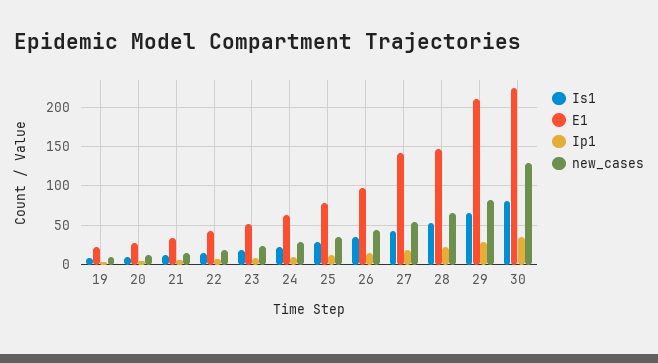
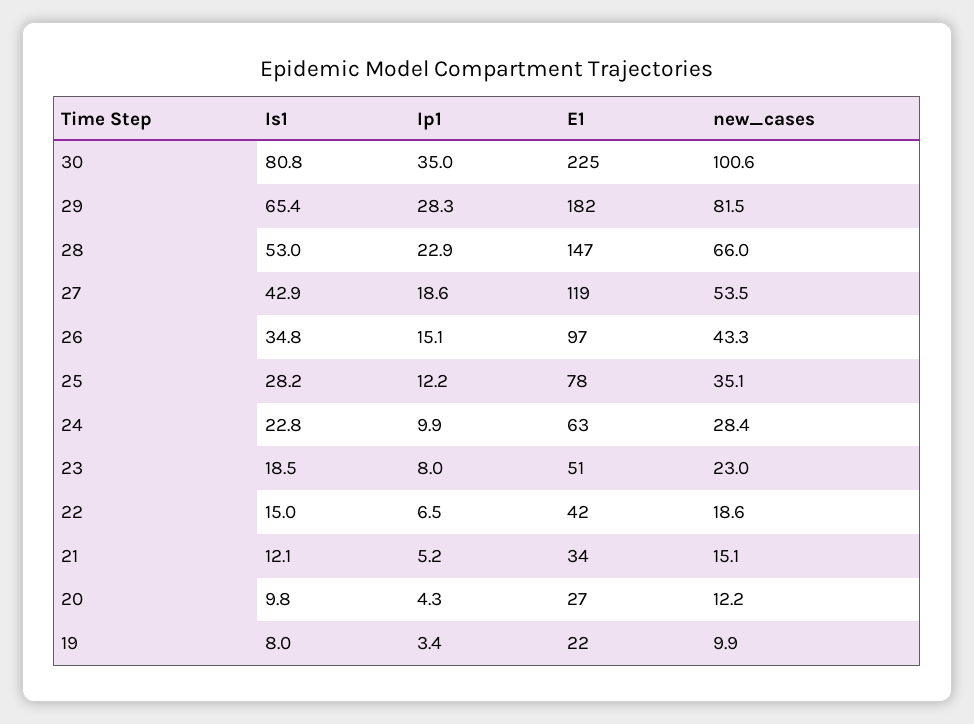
  {
    "Is1": {
      "19": 8,
      "20": 9.8,
      "21": 12.1,
      "22": 15,
      "23": 18.5,
      "24": 22.8,
      "25": 28.2,
      "26": 34.8,
      "27": 42.9,
      "28": 53,
      "29": 65.4,
      "30": 80.8
    },
    "E1": {
      "19": 22,
      "20": 27,
      "21": 34,
      "22": 42,
      "23": 51,
      "24": 63,
      "25": 78,
      "26": 97,
-     "27": 140,
+     "27": 119,
      "28": 147,
-     "29": 210,
+     "29": 182,
      "30": 225
    },
    "Ip1": {
      "19": 3.4,
      "20": 4.3,
      "21": 5.2,
      "22": 6.5,
      "23": 8,
      "24": 9.9,
      "25": 12.2,
      "26": 15.1,
      "27": 18.6,
      "28": 22.9,
      "29": 28.3,
      "30": 35
    },
    "new_cases": {
      "19": 9.9,
      "20": 12.2,
      "21": 15.1,
      "22": 18.6,
      "23": 23,
      "24": 28.4,
      "25": 35.1,
      "26": 43.3,
      "27": 53.5,
      "28": 66,
      "29": 81.5,
-     "30": 130
+     "30": 100.6
    }
  }

